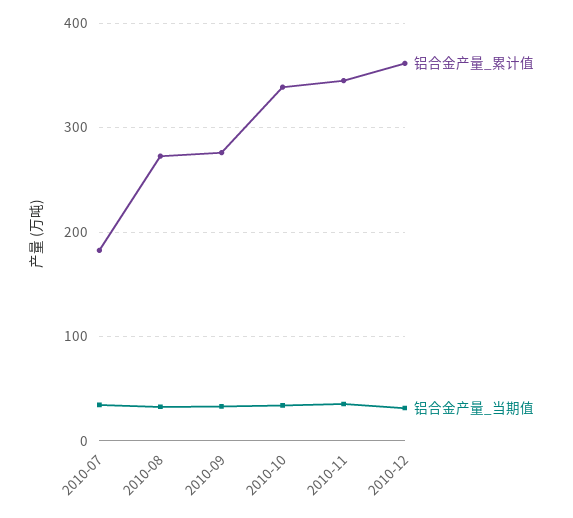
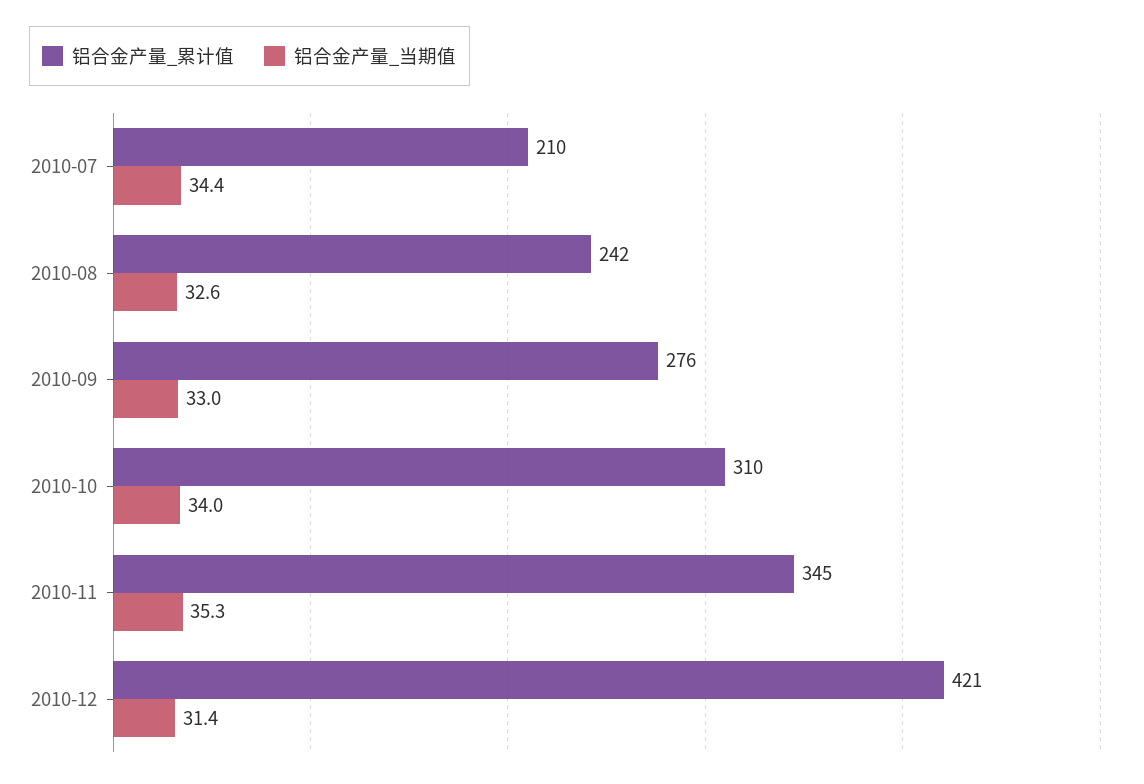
  {
    "铝合金产量_累计值": {
-     "2010-07": 180,
+     "2010-07": 210,
-     "2010-08": 270,
+     "2010-08": 242,
      "2010-09": 276,
-     "2010-10": 340,
+     "2010-10": 310,
      "2010-11": 345,
-     "2010-12": 360
+     "2010-12": 421
    },
    "铝合金产量_当期值": {
      "2010-07": 34.4,
      "2010-08": 32.6,
      "2010-09": 33,
      "2010-10": 34,
      "2010-11": 35.3,
      "2010-12": 31.4
    }
  }

